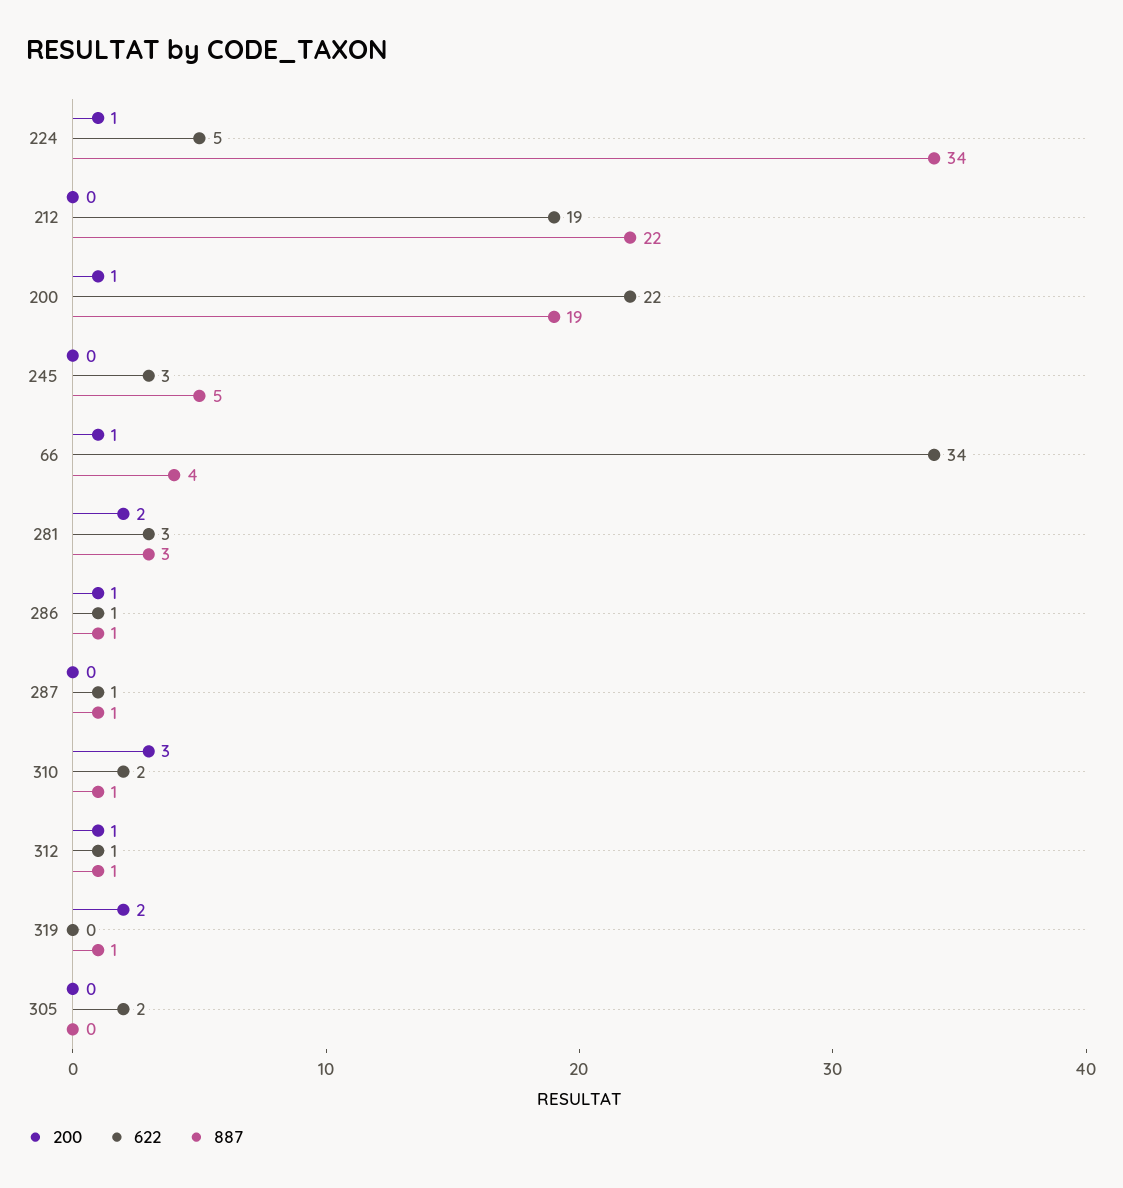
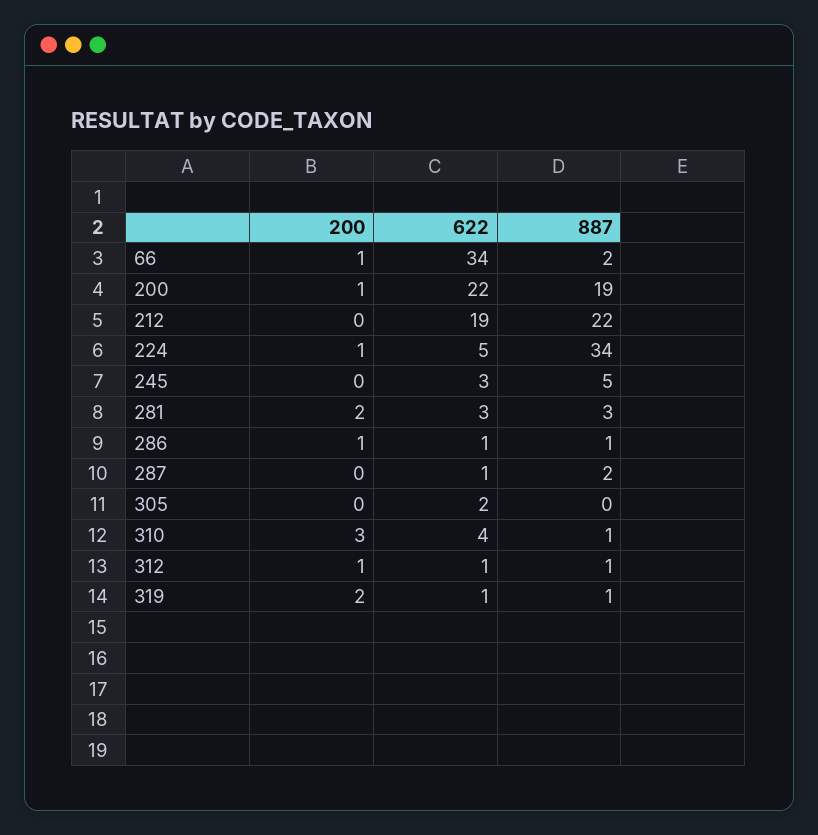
  {
    "200": {
      "224": 1,
      "212": 0,
      "200": 1,
      "245": 0,
      "66": 1,
      "281": 2,
      "286": 1,
      "287": 0,
      "310": 3,
      "312": 1,
      "319": 2,
      "305": 0
    },
    "622": {
      "224": 5,
      "212": 19,
      "200": 22,
      "245": 3,
      "66": 34,
      "281": 3,
      "286": 1,
      "287": 1,
-     "310": 2,
+     "310": 4,
      "312": 1,
-     "319": 0,
+     "319": 1,
      "305": 2
    },
    "887": {
      "224": 34,
      "212": 22,
      "200": 19,
      "245": 5,
-     "66": 4,
+     "66": 2,
      "281": 3,
      "286": 1,
-     "287": 1,
+     "287": 2,
      "310": 1,
      "312": 1,
      "319": 1,
      "305": 0
    }
  }

